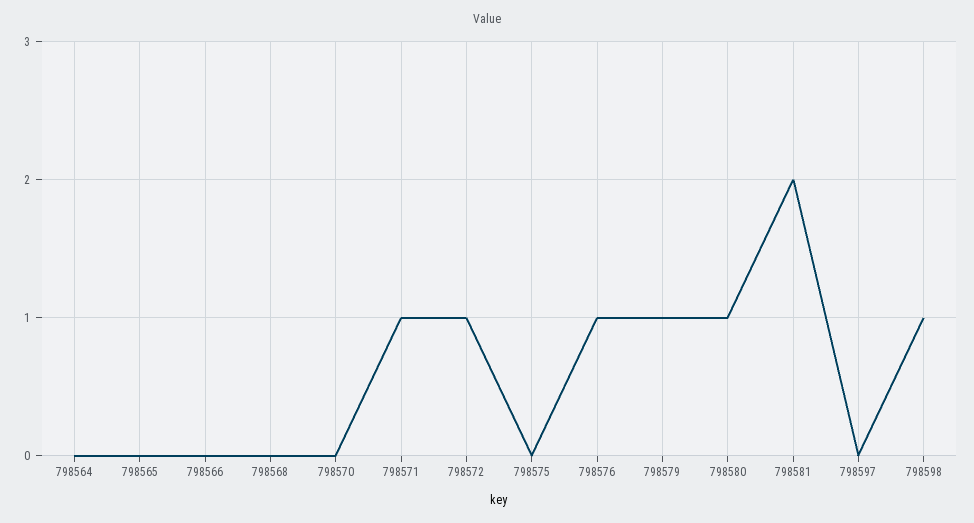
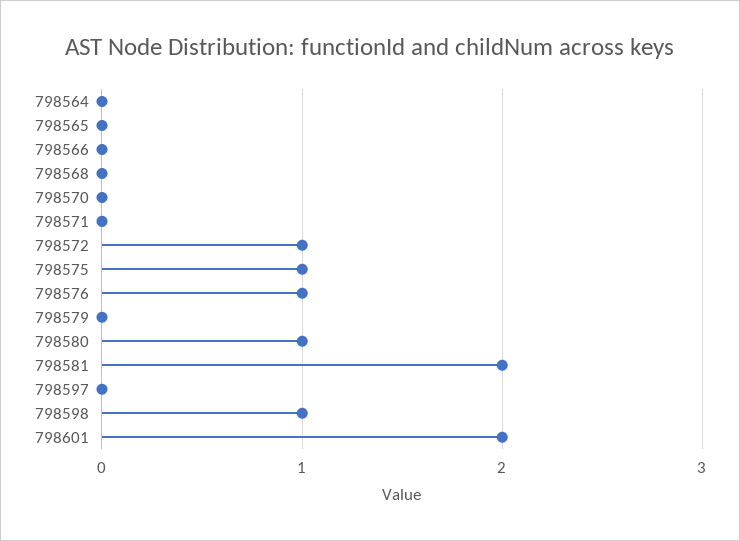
  {
    "798564": 0,
    "798565": 0,
    "798566": 0,
    "798568": 0,
    "798570": 0,
-   "798571": 1,
+   "798571": 0,
    "798572": 1,
-   "798575": 0,
+   "798575": 1,
    "798576": 1,
-   "798579": 1,
+   "798579": 0,
    "798580": 1,
    "798581": 2,
    "798597": 0,
-   "798598": 1
+   "798598": 1,
+   "798601": 2
  }

